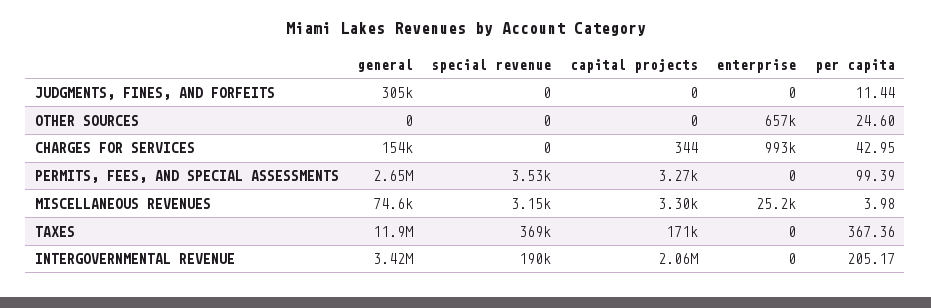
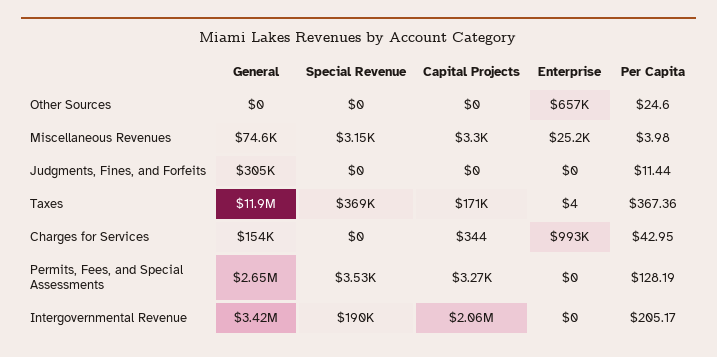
  {
    "general": {
      "JUDGMENTS, FINES, AND FORFEITS": 305000,
      "OTHER SOURCES": 0,
      "CHARGES FOR SERVICES": 154000,
      "PERMITS, FEES, AND SPECIAL ASSESSMENTS": 2650000,
      "MISCELLANEOUS REVENUES": 74600,
      "TAXES": 11900000,
      "INTERGOVERNMENTAL REVENUE": 3420000
    },
    "special revenue": {
      "JUDGMENTS, FINES, AND FORFEITS": 0,
      "OTHER SOURCES": 0,
      "CHARGES FOR SERVICES": 0,
      "PERMITS, FEES, AND SPECIAL ASSESSMENTS": 3530,
      "MISCELLANEOUS REVENUES": 3150,
      "TAXES": 369000,
      "INTERGOVERNMENTAL REVENUE": 190000
    },
    "capital projects": {
      "JUDGMENTS, FINES, AND FORFEITS": 0,
      "OTHER SOURCES": 0,
      "CHARGES FOR SERVICES": 344,
      "PERMITS, FEES, AND SPECIAL ASSESSMENTS": 3270,
      "MISCELLANEOUS REVENUES": 3300,
      "TAXES": 171000,
      "INTERGOVERNMENTAL REVENUE": 2060000
    },
    "enterprise": {
      "JUDGMENTS, FINES, AND FORFEITS": 0,
      "OTHER SOURCES": 657000,
      "CHARGES FOR SERVICES": 993000,
      "PERMITS, FEES, AND SPECIAL ASSESSMENTS": 0,
      "MISCELLANEOUS REVENUES": 25200,
-     "TAXES": 0,
+     "TAXES": 4,
      "INTERGOVERNMENTAL REVENUE": 0
    },
    "per capita": {
      "JUDGMENTS, FINES, AND FORFEITS": 11.44,
      "OTHER SOURCES": 24.6,
      "CHARGES FOR SERVICES": 42.95,
-     "PERMITS, FEES, AND SPECIAL ASSESSMENTS": 99.39,
+     "PERMITS, FEES, AND SPECIAL ASSESSMENTS": 128.19,
      "MISCELLANEOUS REVENUES": 3.98,
      "TAXES": 367.36,
      "INTERGOVERNMENTAL REVENUE": 205.17
    }
  }

